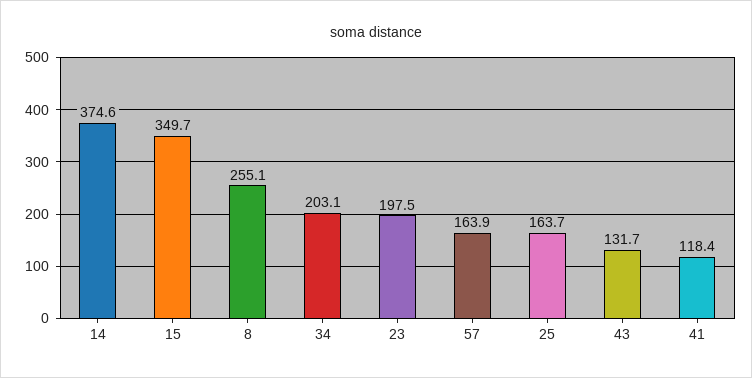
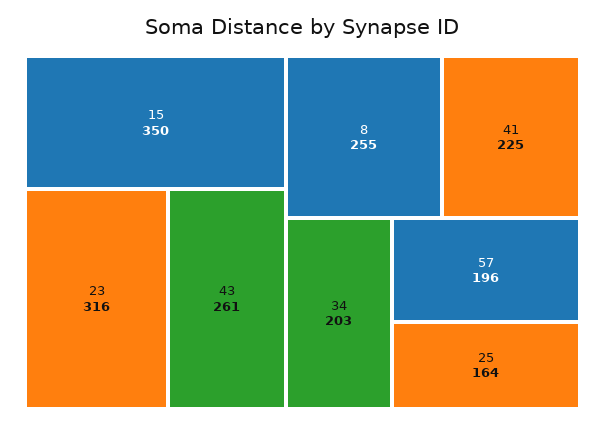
  {
-   "14": 374.6,
    "15": 349.7,
    "8": 255.1,
    "34": 203.1,
-   "23": 197.5,
+   "23": 316,
-   "57": 163.9,
+   "57": 196,
    "25": 163.7,
-   "43": 131.7,
+   "43": 261,
-   "41": 118.4
+   "41": 225
  }

